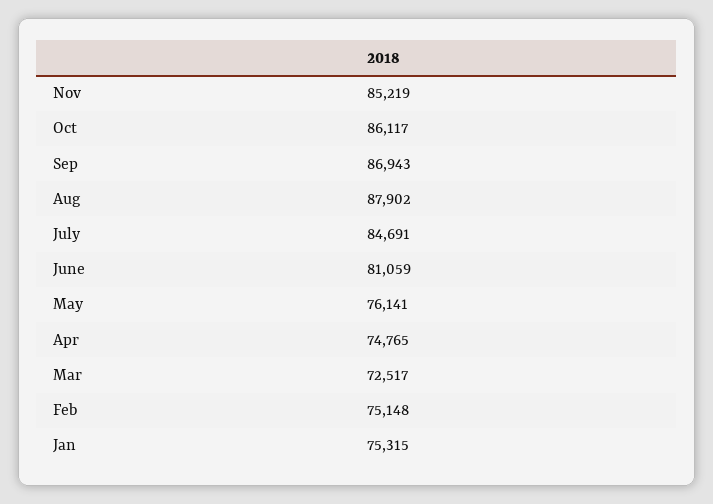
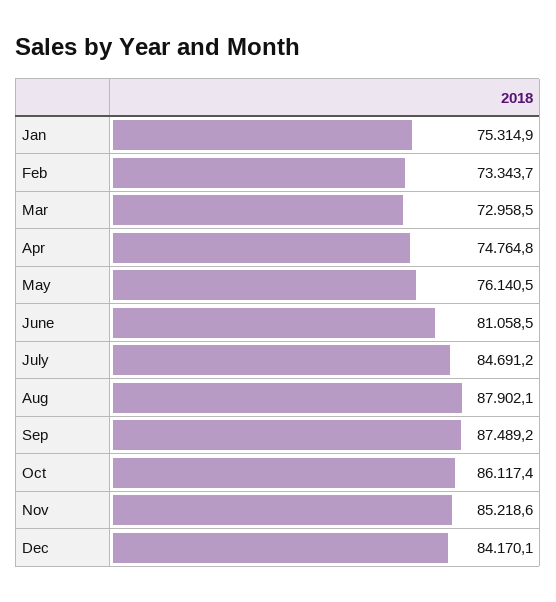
  {
    "Nov": 85218.6,
    "Oct": 86117.4,
-   "Sep": 86943,
+   "Sep": 87489.2,
    "Aug": 87902.1,
    "July": 84691.2,
    "June": 81058.5,
    "May": 76140.5,
    "Apr": 74764.8,
-   "Mar": 72517,
+   "Mar": 72958.5,
-   "Feb": 75148,
+   "Feb": 73343.7,
-   "Jan": 75314.9
+   "Jan": 75314.9,
+   "Dec": 84170.1
  }

